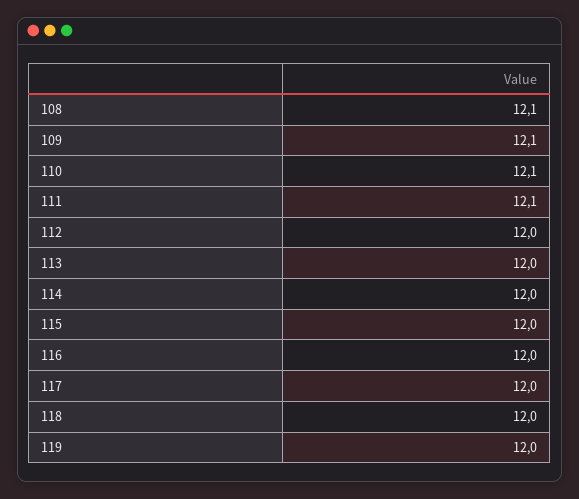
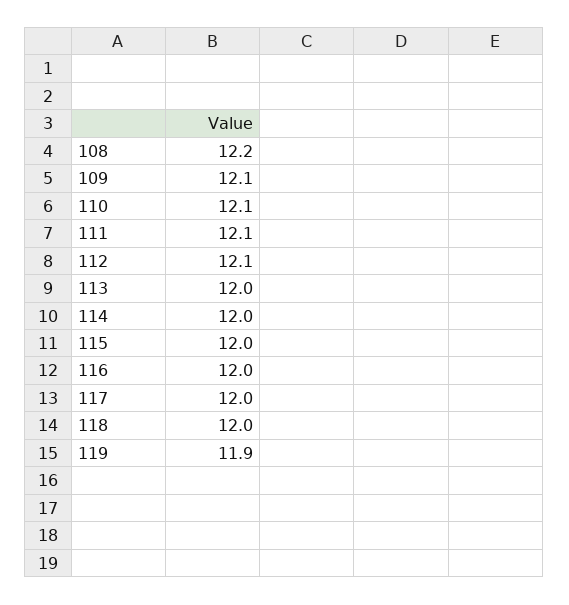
  {
-   "108": 12.1,
+   "108": 12.2,
    "109": 12.1,
    "110": 12.1,
    "111": 12.1,
-   "112": 12,
+   "112": 12.1,
    "113": 12,
    "114": 12,
    "115": 12,
    "116": 12,
    "117": 12,
    "118": 12,
-   "119": 12
+   "119": 11.9
  }

